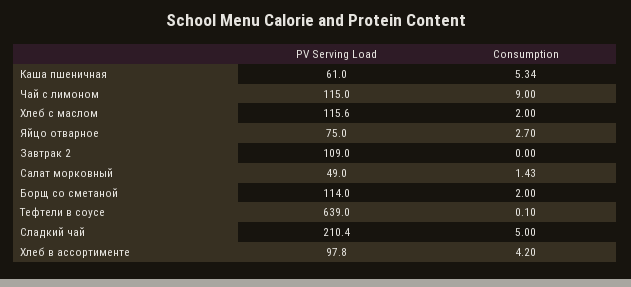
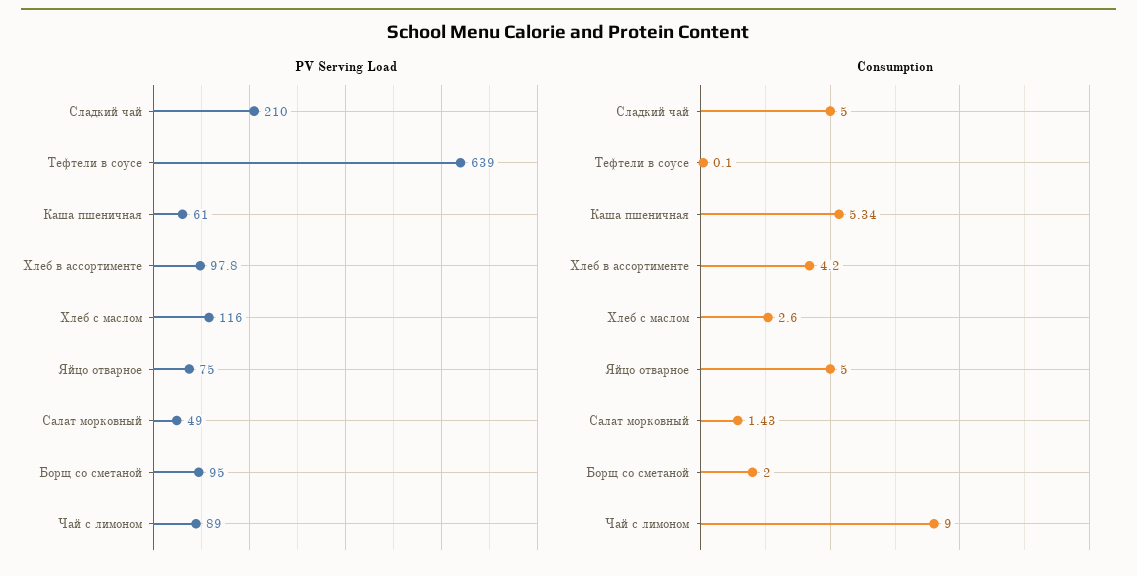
  {
    "PV Serving Load": {
      "Каша пшеничная": 61,
-     "Чай с лимоном": 115,
+     "Чай с лимоном": 89,
-     "Хлеб с маслом": 115.6,
+     "Хлеб с маслом": 116,
      "Яйцо отварное": 75,
-     "Завтрак 2": 109,
      "Салат морковный": 49,
-     "Борщ со сметаной": 114,
+     "Борщ со сметаной": 95,
      "Тефтели в соусе": 639,
-     "Сладкий чай": 210.4,
+     "Сладкий чай": 210,
      "Хлеб в ассортименте": 97.8
    },
    "Consumption": {
      "Каша пшеничная": 5.34,
      "Чай с лимоном": 9,
-     "Хлеб с маслом": 2,
+     "Хлеб с маслом": 2.6,
-     "Яйцо отварное": 2.7,
+     "Яйцо отварное": 5,
-     "Завтрак 2": 0,
      "Салат морковный": 1.43,
      "Борщ со сметаной": 2,
      "Тефтели в соусе": 0.1,
      "Сладкий чай": 5,
      "Хлеб в ассортименте": 4.2
    }
  }

